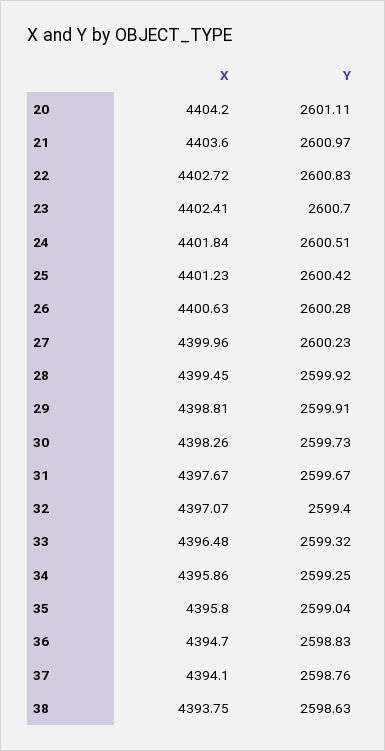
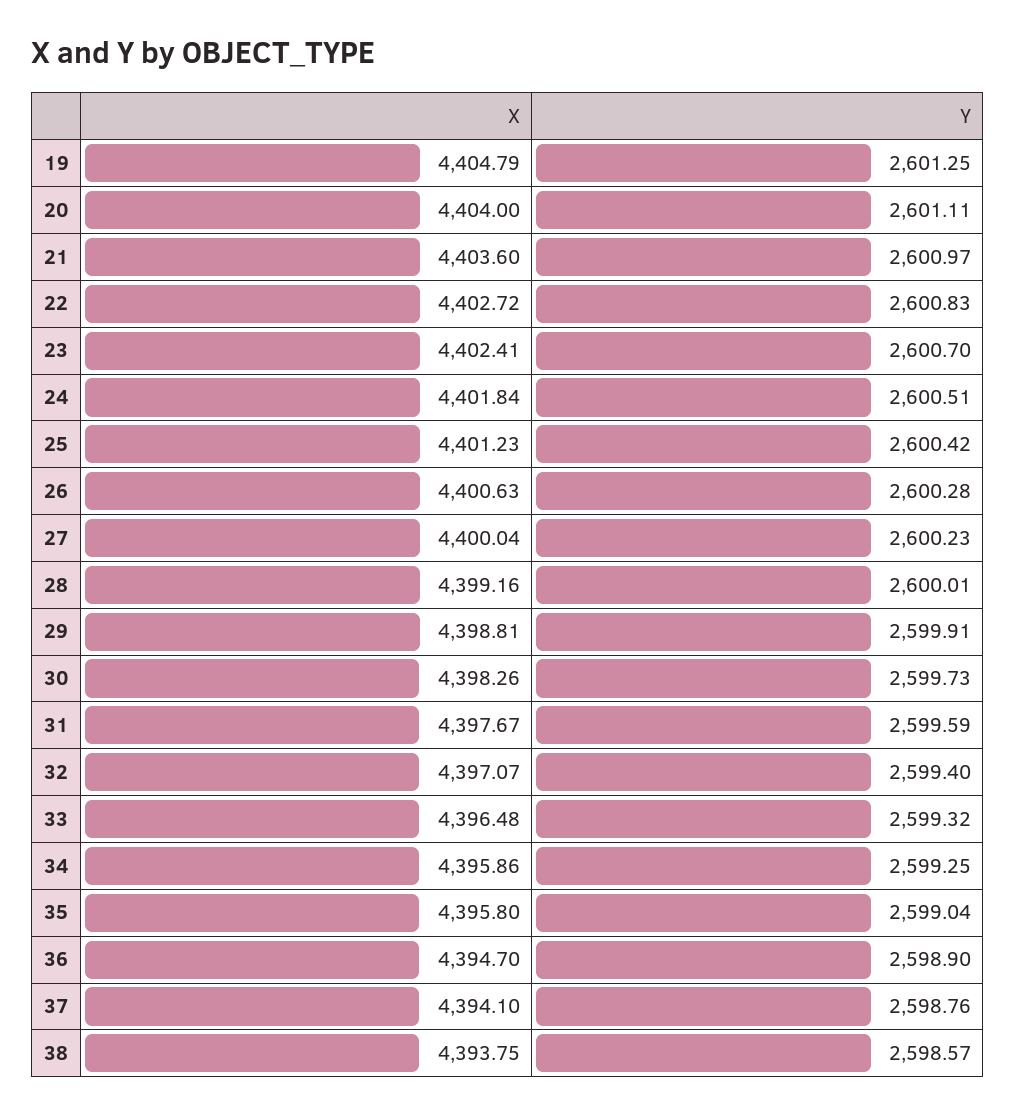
  {
    "X": {
-     "20": 4404.2,
+     "20": 4404,
      "21": 4403.6,
      "22": 4402.72,
      "23": 4402.41,
      "24": 4401.84,
      "25": 4401.23,
      "26": 4400.63,
-     "27": 4399.96,
+     "27": 4400.04,
-     "28": 4399.45,
+     "28": 4399.16,
      "29": 4398.81,
      "30": 4398.26,
      "31": 4397.67,
      "32": 4397.07,
      "33": 4396.48,
      "34": 4395.86,
      "35": 4395.8,
      "36": 4394.7,
      "37": 4394.1,
-     "38": 4393.75
+     "38": 4393.75,
+     "19": 4404.79
    },
    "Y": {
      "20": 2601.11,
      "21": 2600.97,
      "22": 2600.83,
      "23": 2600.7,
      "24": 2600.51,
      "25": 2600.42,
      "26": 2600.28,
      "27": 2600.23,
-     "28": 2599.92,
+     "28": 2600.01,
      "29": 2599.91,
      "30": 2599.73,
-     "31": 2599.67,
+     "31": 2599.59,
      "32": 2599.4,
      "33": 2599.32,
      "34": 2599.25,
      "35": 2599.04,
-     "36": 2598.83,
+     "36": 2598.9,
      "37": 2598.76,
-     "38": 2598.63
+     "38": 2598.57,
+     "19": 2601.25
    }
  }

